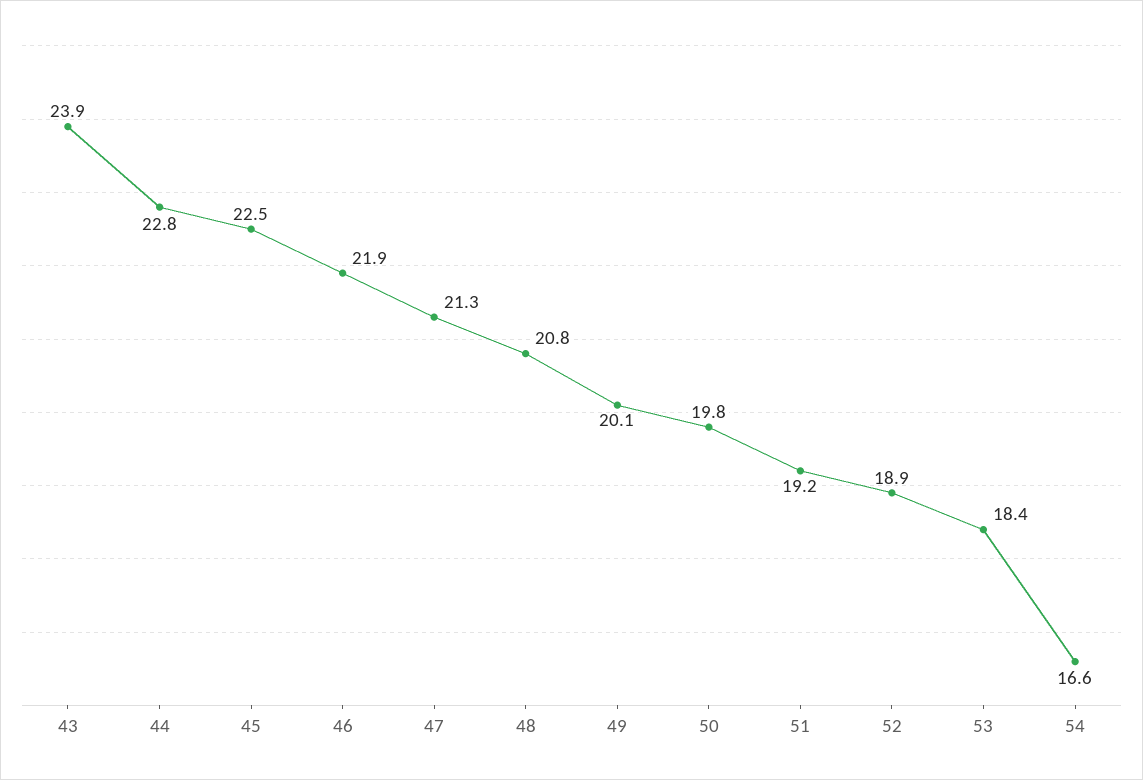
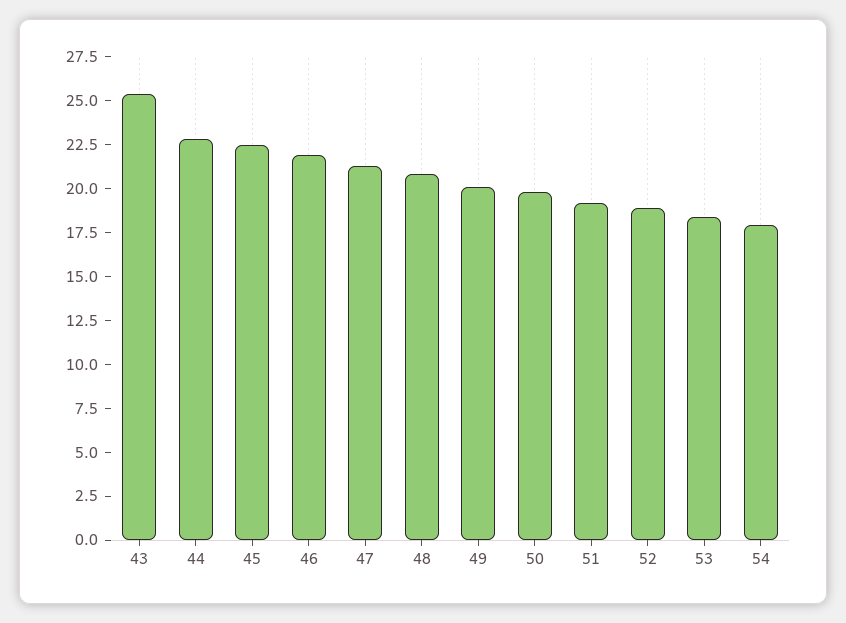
  {
-   "43": 23.9,
+   "43": 25.5,
    "44": 22.8,
    "45": 22.5,
    "46": 21.9,
    "47": 21.3,
    "48": 20.8,
    "49": 20.1,
    "50": 19.8,
    "51": 19.2,
    "52": 18.9,
    "53": 18.4,
-   "54": 16.6
+   "54": 18
  }

